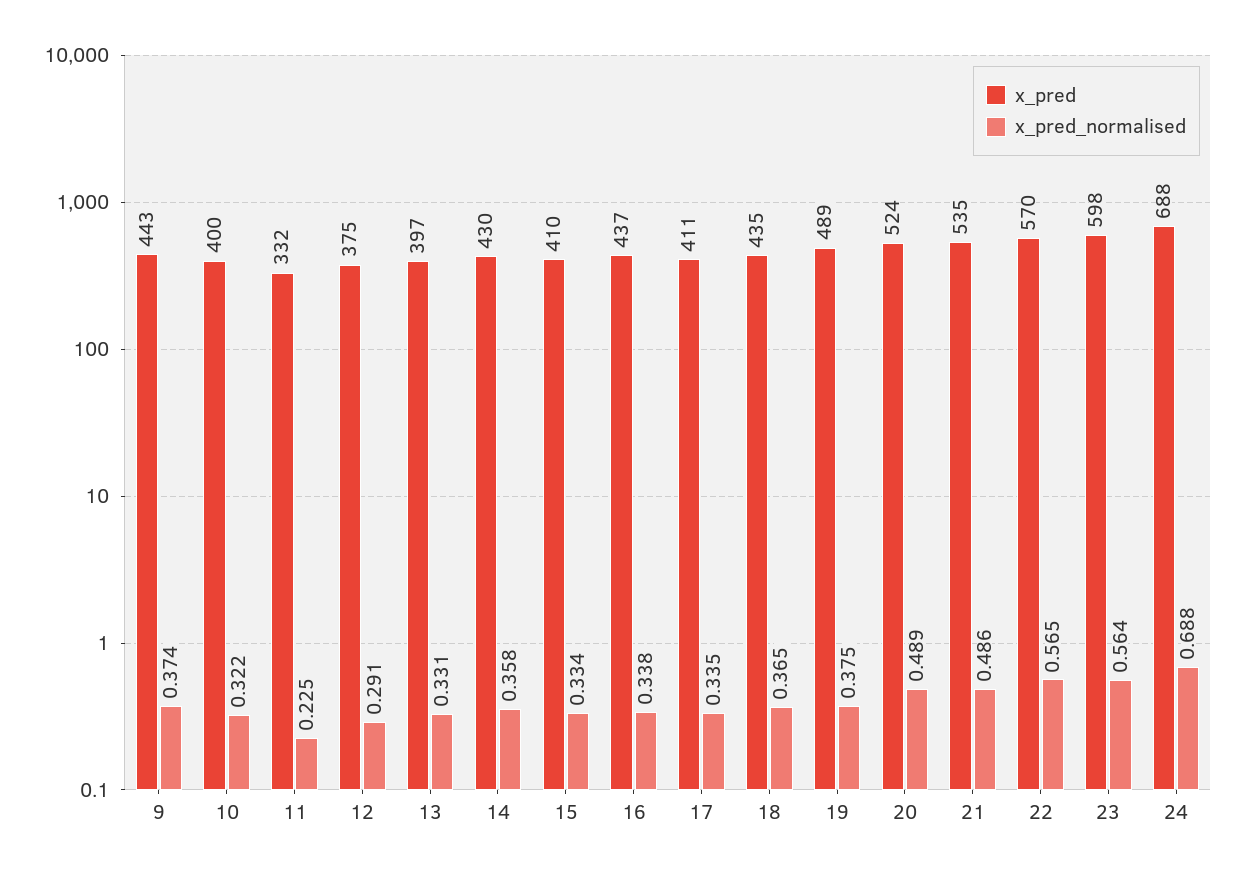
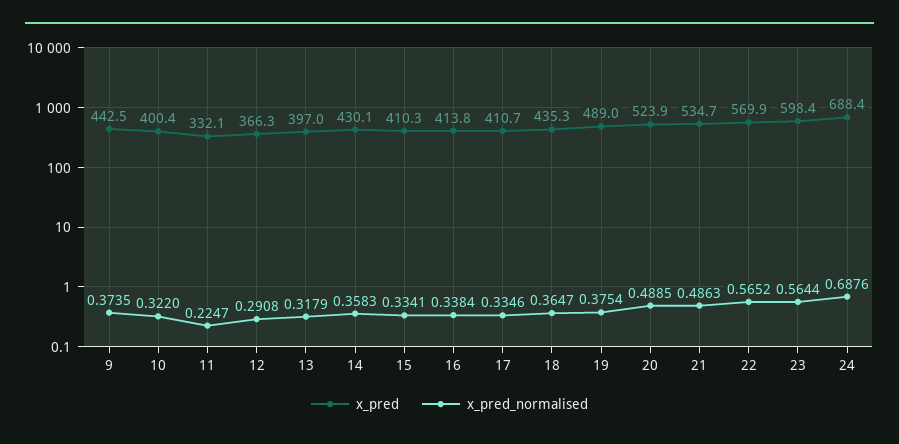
  {
    "x_pred": {
      "9": 442.5,
      "10": 400.4,
      "11": 332.1,
-     "12": 375,
+     "12": 366.3,
      "13": 397,
      "14": 430.1,
      "15": 410.3,
-     "16": 437,
+     "16": 413.8,
      "17": 410.7,
      "18": 435.3,
      "19": 489,
      "20": 523.9,
      "21": 534.7,
      "22": 569.9,
      "23": 598.4,
      "24": 688.4
    },
    "x_pred_normalised": {
      "9": 0.3735,
      "10": 0.322,
      "11": 0.2247,
      "12": 0.2908,
-     "13": 0.331,
+     "13": 0.3179,
      "14": 0.3583,
      "15": 0.3341,
      "16": 0.3384,
      "17": 0.3346,
      "18": 0.3647,
      "19": 0.3754,
      "20": 0.4885,
      "21": 0.4863,
      "22": 0.5652,
      "23": 0.5644,
      "24": 0.6876
    }
  }

